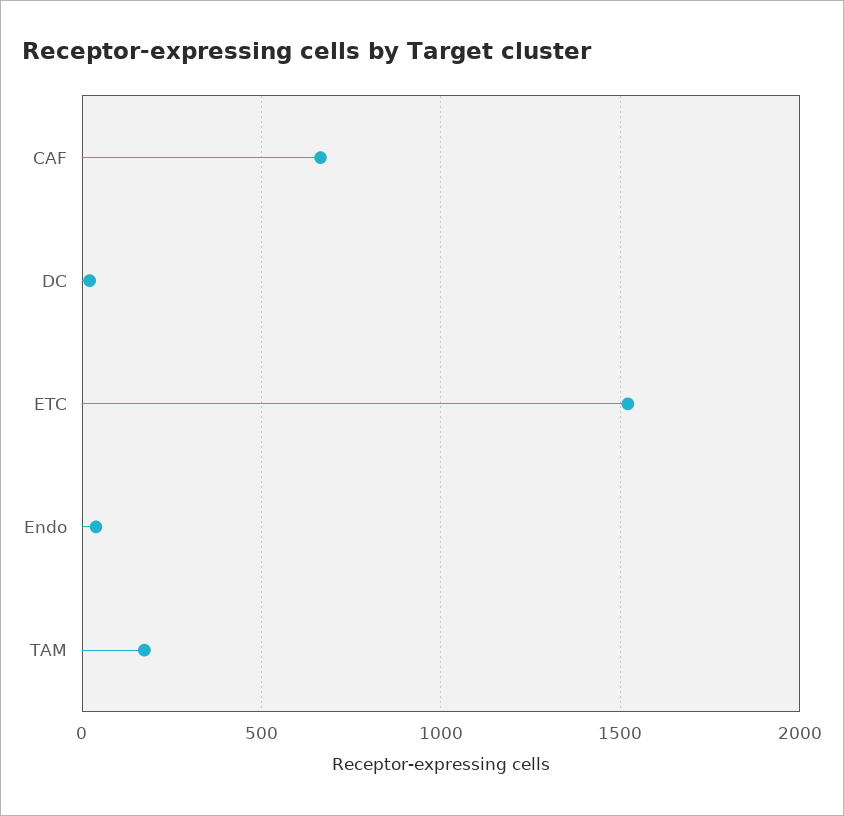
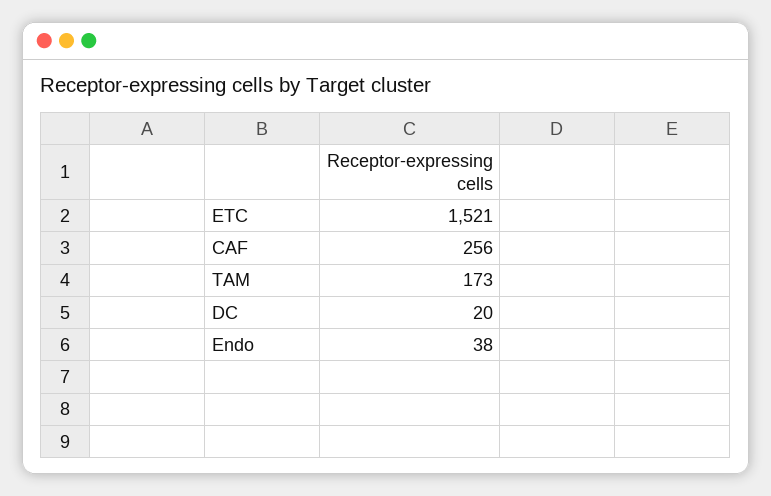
  {
-   "CAF": 650,
+   "CAF": 256,
    "DC": 20,
    "ETC": 1521,
    "Endo": 38,
    "TAM": 173
  }

